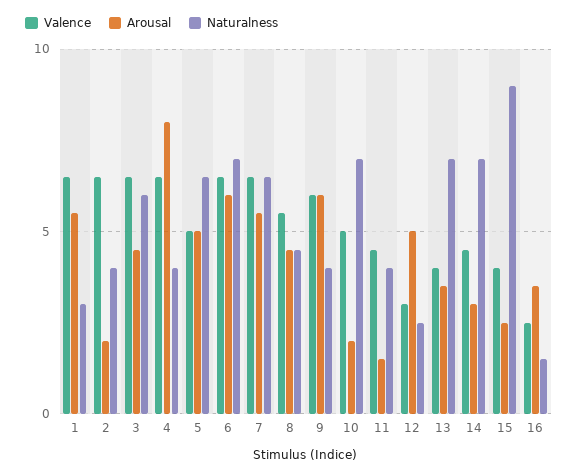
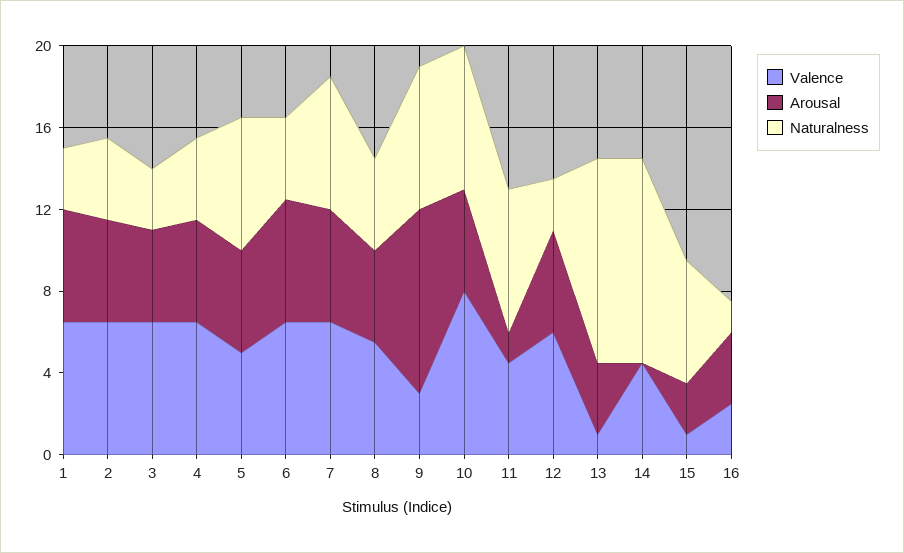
  {
    "Valence": {
      "1": 6.5,
      "2": 6.5,
      "3": 6.5,
      "4": 6.5,
      "5": 5,
      "6": 6.5,
      "7": 6.5,
      "8": 5.5,
-     "9": 6,
+     "9": 3,
-     "10": 5,
+     "10": 8,
      "11": 4.5,
-     "12": 3,
+     "12": 6,
-     "13": 4,
+     "13": 1,
      "14": 4.5,
-     "15": 4,
+     "15": 1,
      "16": 2.5
    },
    "Arousal": {
      "1": 5.5,
-     "2": 2,
+     "2": 5,
      "3": 4.5,
-     "4": 8,
+     "4": 5,
      "5": 5,
      "6": 6,
      "7": 5.5,
      "8": 4.5,
-     "9": 6,
+     "9": 9,
-     "10": 2,
+     "10": 5,
      "11": 1.5,
      "12": 5,
      "13": 3.5,
-     "14": 3,
+     "14": 0,
      "15": 2.5,
      "16": 3.5
    },
    "Naturalness": {
      "1": 3,
      "2": 4,
-     "3": 6,
+     "3": 3,
      "4": 4,
      "5": 6.5,
-     "6": 7,
+     "6": 4,
      "7": 6.5,
      "8": 4.5,
-     "9": 4,
+     "9": 7,
      "10": 7,
-     "11": 4,
+     "11": 7,
      "12": 2.5,
-     "13": 7,
+     "13": 10,
-     "14": 7,
+     "14": 10,
-     "15": 9,
+     "15": 6,
      "16": 1.5
    }
  }

